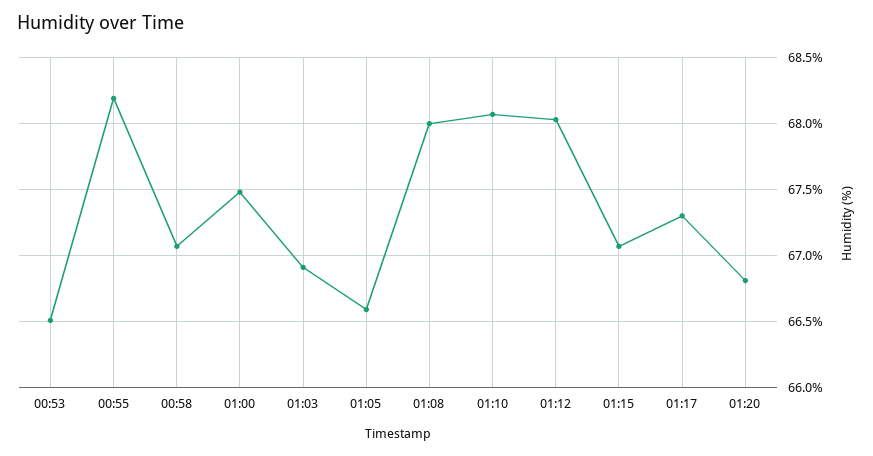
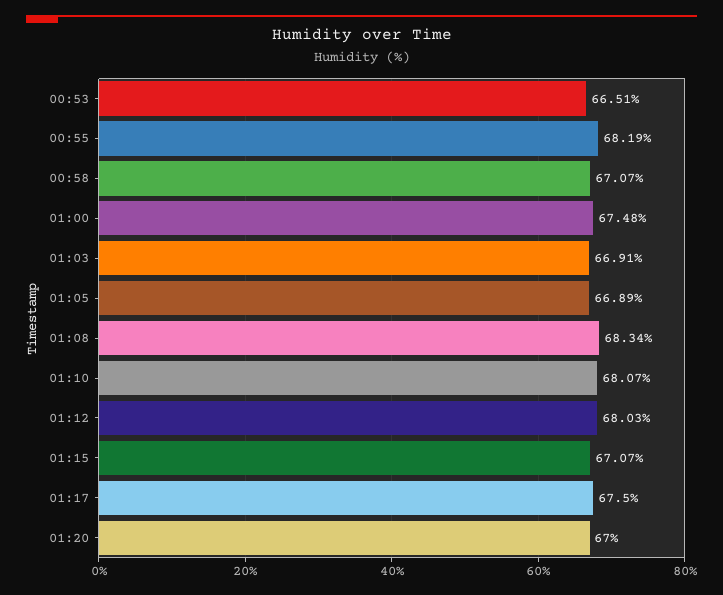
  {
    "00:53": 66.51,
    "00:55": 68.19,
    "00:58": 67.07,
    "01:00": 67.48,
    "01:03": 66.91,
-   "01:05": 66.6,
+   "01:05": 66.89,
-   "01:08": 68,
+   "01:08": 68.34,
    "01:10": 68.07,
    "01:12": 68.03,
    "01:15": 67.07,
-   "01:17": 67.3,
+   "01:17": 67.5,
-   "01:20": 66.8
+   "01:20": 67
  }

